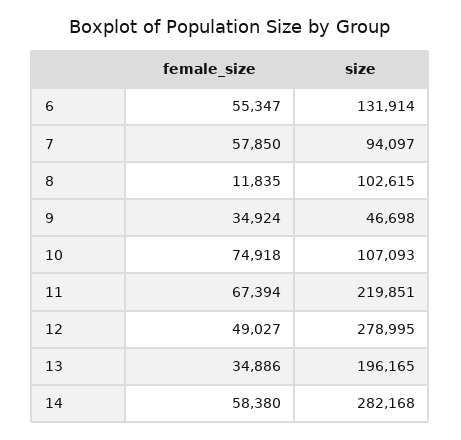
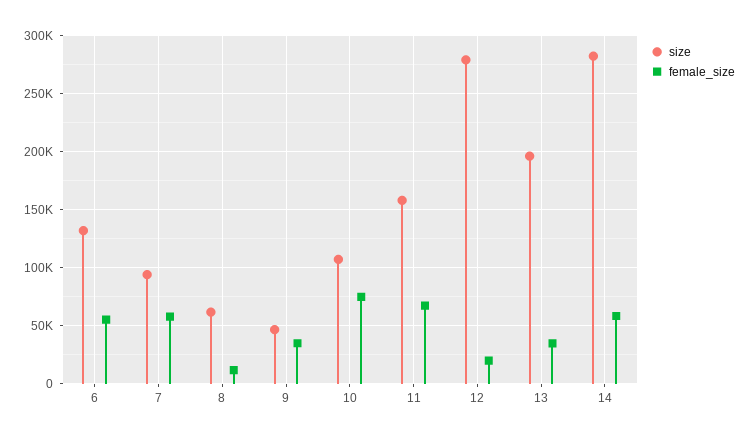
  {
    "female_size": {
      "6": 55347,
      "7": 57850,
      "8": 11835,
      "9": 34924,
      "10": 74918,
      "11": 67394,
-     "12": 49027,
+     "12": 20000,
      "13": 34886,
      "14": 58380
    },
    "size": {
      "6": 131914,
      "7": 94097,
-     "8": 102615,
+     "8": 60000,
      "9": 46698,
      "10": 107093,
-     "11": 219851,
+     "11": 160000,
      "12": 278995,
      "13": 196165,
      "14": 282168
    }
  }

